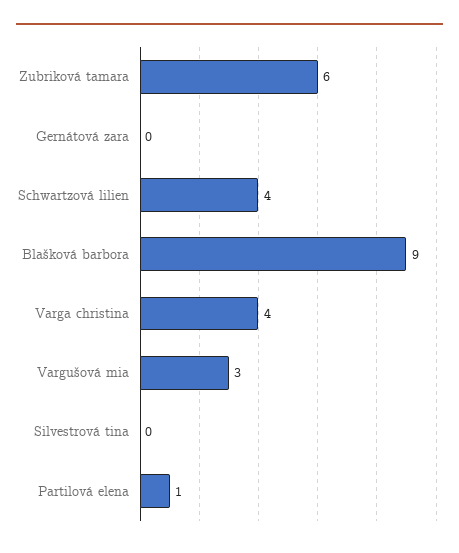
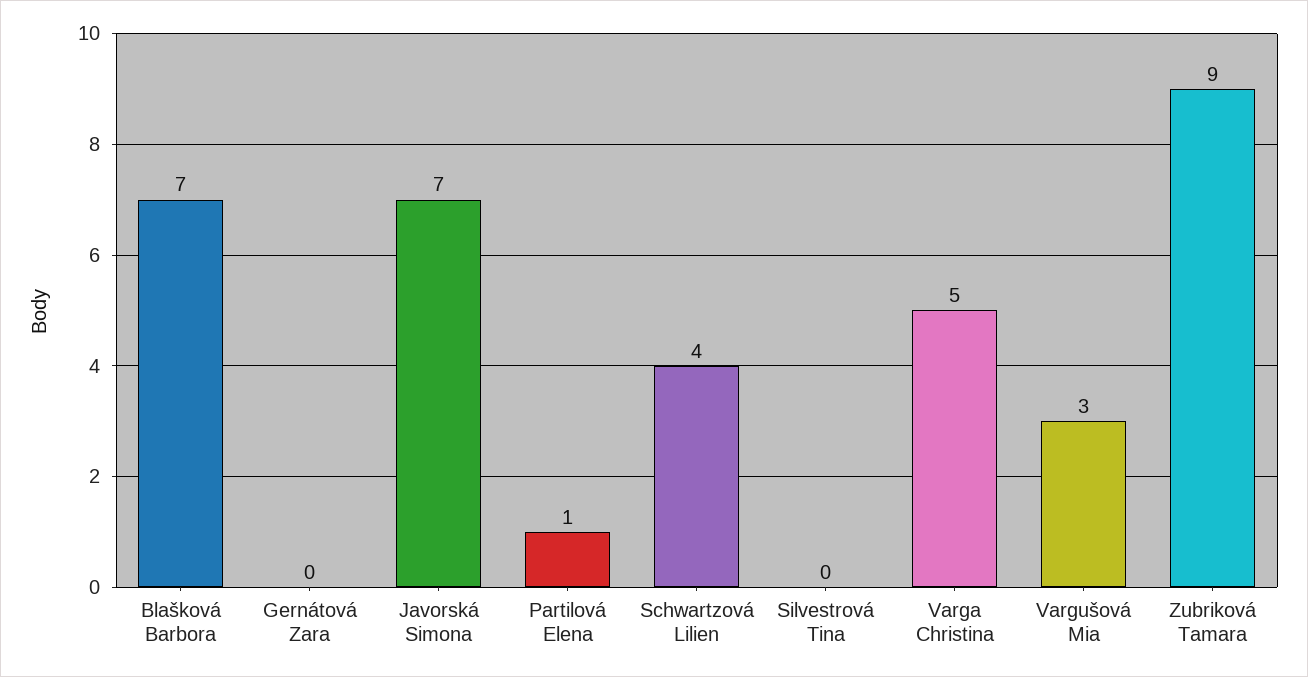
  {
-   "Zubriková tamara": 6,
+   "Zubriková tamara": 9,
    "Gernátová zara": 0,
    "Schwartzová lilien": 4,
-   "Blašková barbora": 9,
+   "Blašková barbora": 7,
-   "Varga christina": 4,
+   "Varga christina": 5,
    "Vargušová mia": 3,
    "Silvestrová tina": 0,
-   "Partilová elena": 1
+   "Partilová elena": 1,
+   "Javorská Simona": 7
  }

